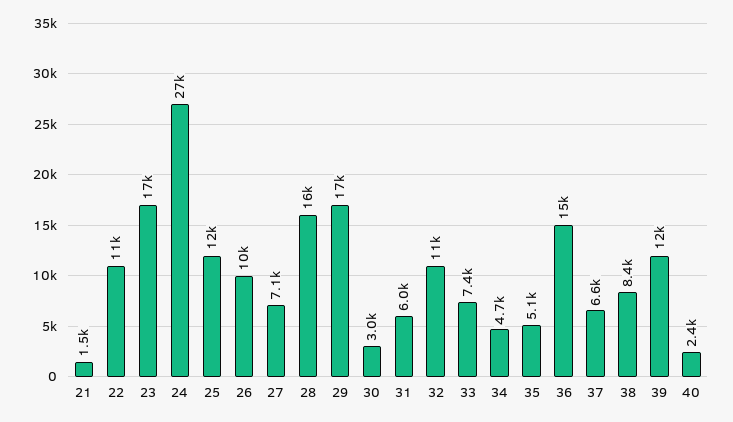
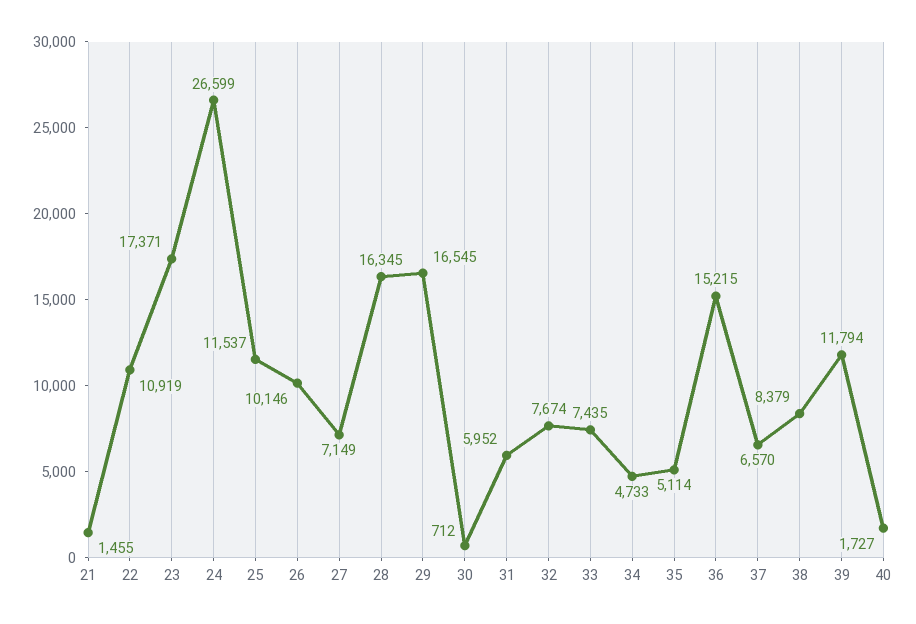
  {
    "21": 1455,
    "22": 10919,
    "23": 17371,
    "24": 26599,
    "25": 11537,
    "26": 10146,
    "27": 7149,
    "28": 16345,
    "29": 16545,
-   "30": 3000,
+   "30": 712,
    "31": 5952,
-   "32": 11000,
+   "32": 7674,
    "33": 7435,
    "34": 4733,
    "35": 5114,
    "36": 15215,
    "37": 6570,
    "38": 8379,
    "39": 11794,
-   "40": 2400
+   "40": 1727
  }

